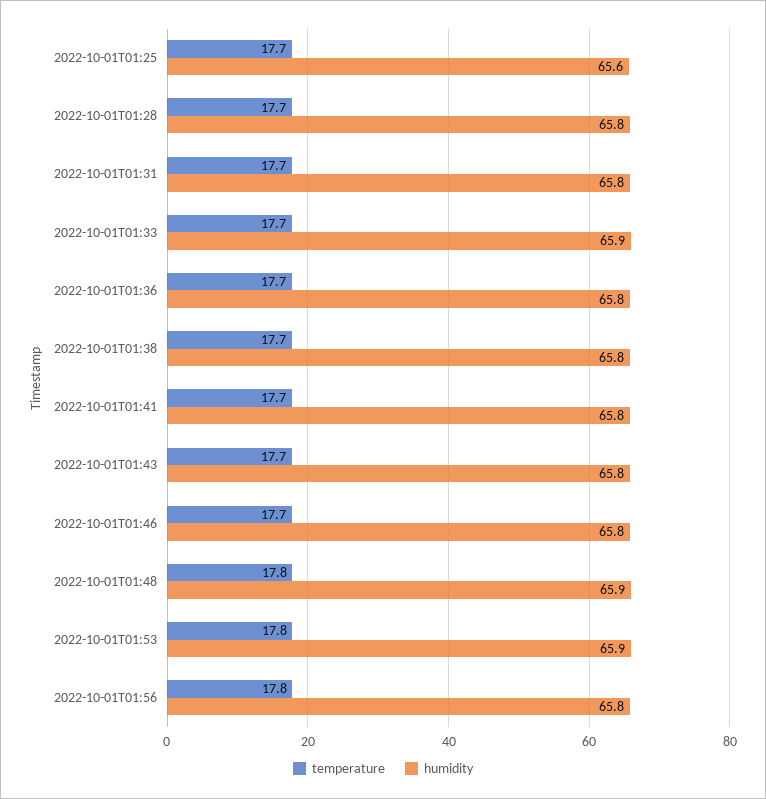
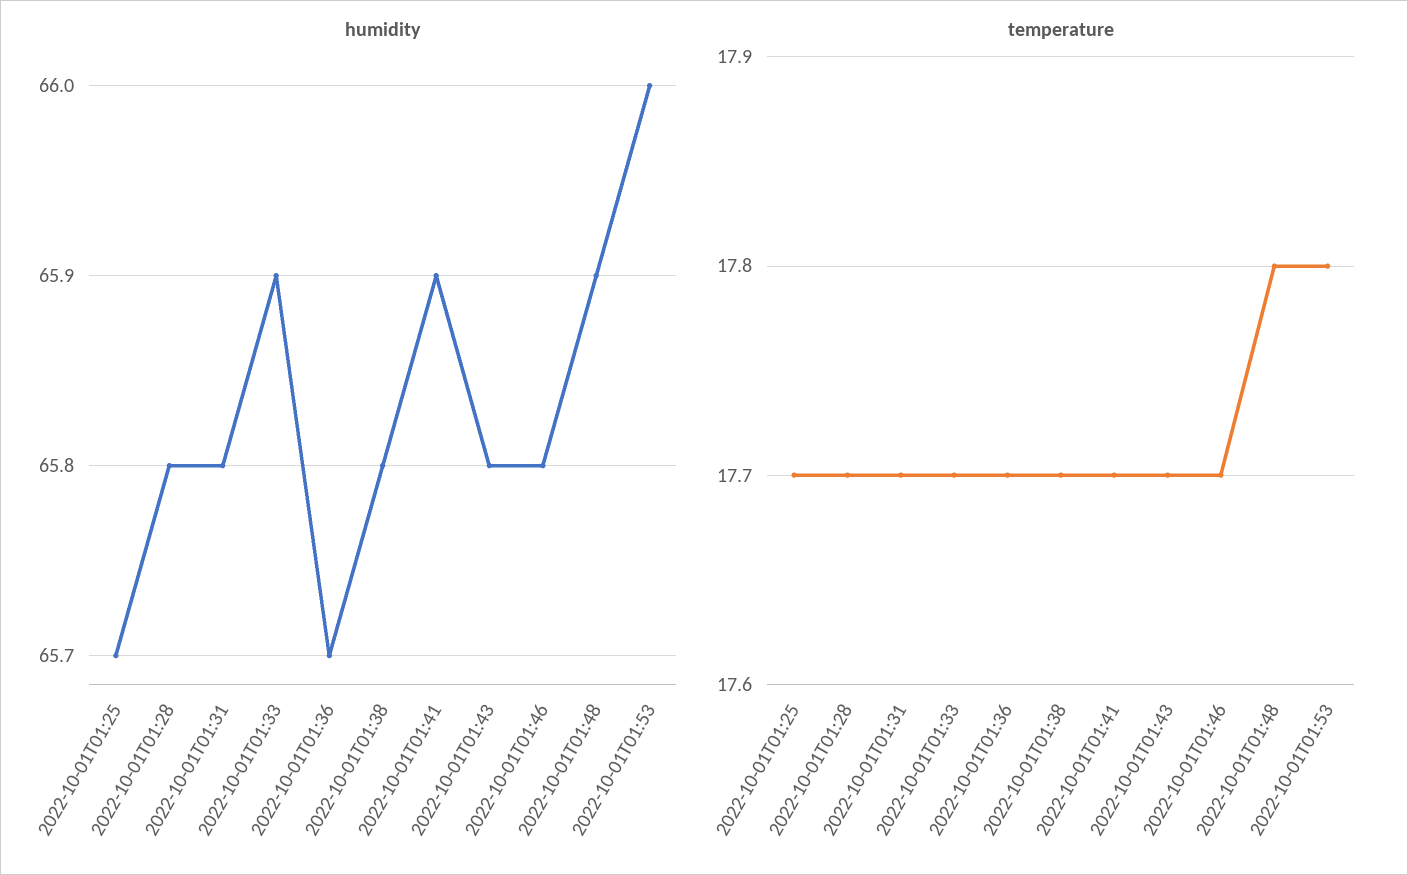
  {
    "temperature": {
      "2022-10-01T01:25": 17.7,
      "2022-10-01T01:28": 17.7,
      "2022-10-01T01:31": 17.7,
      "2022-10-01T01:33": 17.7,
      "2022-10-01T01:36": 17.7,
      "2022-10-01T01:38": 17.7,
      "2022-10-01T01:41": 17.7,
      "2022-10-01T01:43": 17.7,
      "2022-10-01T01:46": 17.7,
      "2022-10-01T01:48": 17.8,
-     "2022-10-01T01:53": 17.8,
+     "2022-10-01T01:53": 17.8
-     "2022-10-01T01:56": 17.8
    },
    "humidity": {
-     "2022-10-01T01:25": 65.6,
+     "2022-10-01T01:25": 65.7,
      "2022-10-01T01:28": 65.8,
      "2022-10-01T01:31": 65.8,
      "2022-10-01T01:33": 65.9,
-     "2022-10-01T01:36": 65.8,
+     "2022-10-01T01:36": 65.7,
      "2022-10-01T01:38": 65.8,
-     "2022-10-01T01:41": 65.8,
+     "2022-10-01T01:41": 65.9,
      "2022-10-01T01:43": 65.8,
      "2022-10-01T01:46": 65.8,
      "2022-10-01T01:48": 65.9,
-     "2022-10-01T01:53": 65.9,
+     "2022-10-01T01:53": 66
-     "2022-10-01T01:56": 65.8
    }
  }

